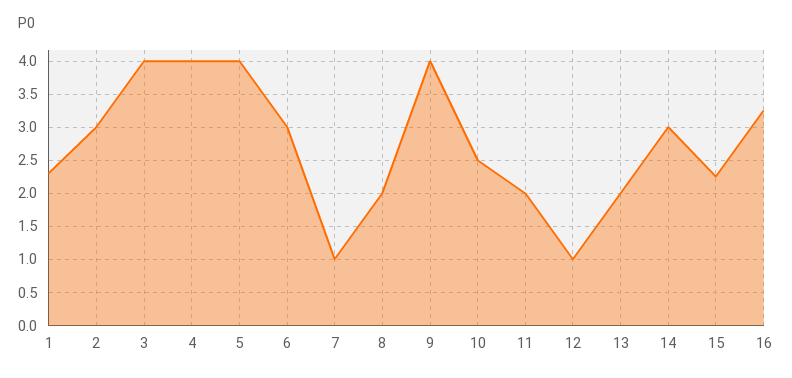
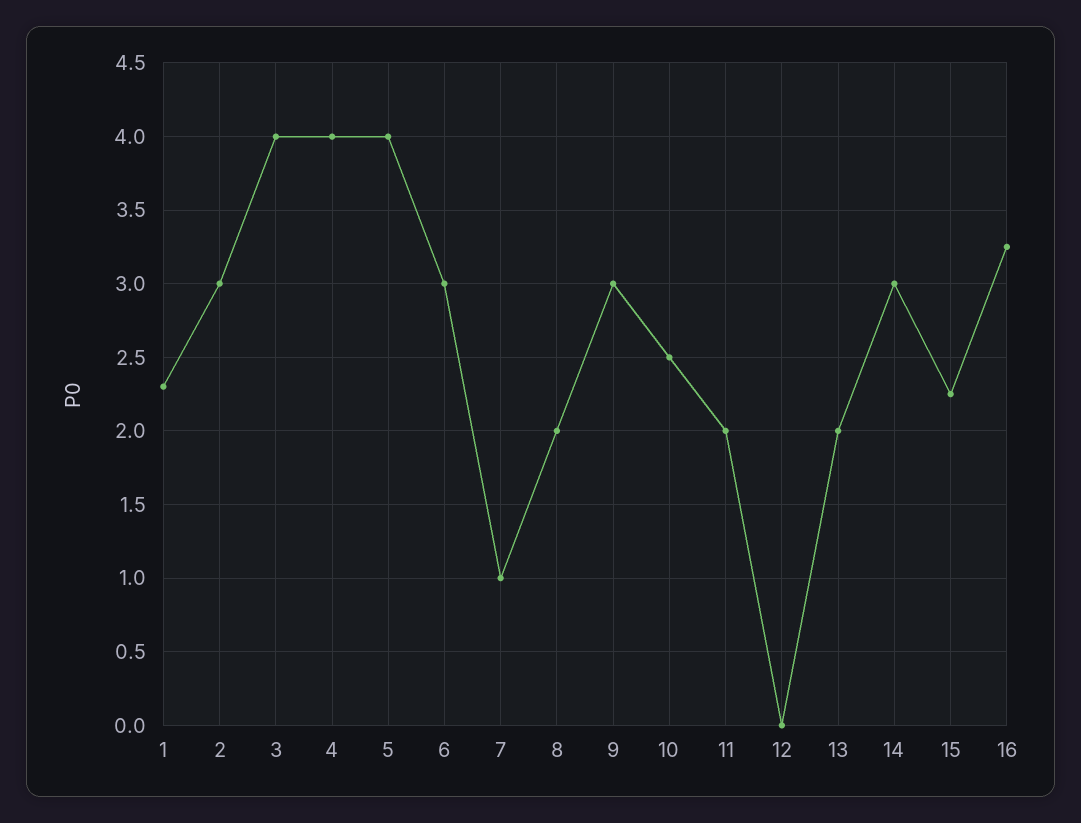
  {
    "1": 2.3,
    "2": 3,
    "3": 4,
    "4": 4,
    "5": 4,
    "6": 3,
    "7": 1,
    "8": 2,
-   "9": 4,
+   "9": 3,
    "10": 2.5,
    "11": 2,
-   "12": 1,
+   "12": 0,
    "13": 2,
    "14": 3,
    "15": 2.25,
    "16": 3.25
  }

